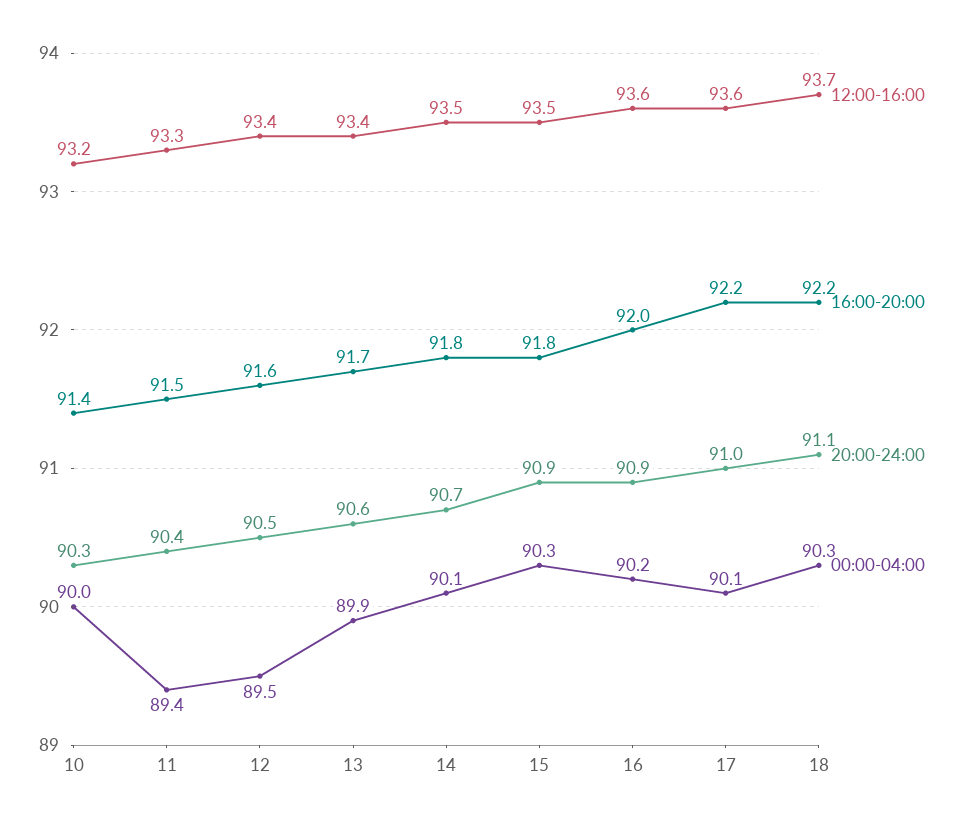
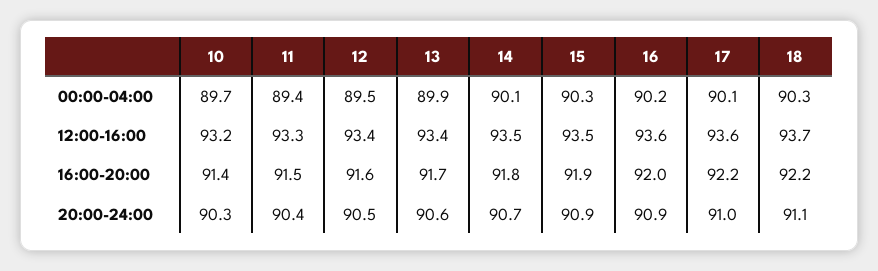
  {
    "12:00-16:00": {
      "10": 93.2,
      "11": 93.3,
      "12": 93.4,
      "13": 93.4,
      "14": 93.5,
      "15": 93.5,
      "16": 93.6,
      "17": 93.6,
      "18": 93.7
    },
    "16:00-20:00": {
      "10": 91.4,
      "11": 91.5,
      "12": 91.6,
      "13": 91.7,
      "14": 91.8,
-     "15": 91.8,
+     "15": 91.9,
      "16": 92,
      "17": 92.2,
      "18": 92.2
    },
    "20:00-24:00": {
      "10": 90.3,
      "11": 90.4,
      "12": 90.5,
      "13": 90.6,
      "14": 90.7,
      "15": 90.9,
      "16": 90.9,
      "17": 91,
      "18": 91.1
    },
    "00:00-04:00": {
-     "10": 90,
+     "10": 89.7,
      "11": 89.4,
      "12": 89.5,
      "13": 89.9,
      "14": 90.1,
      "15": 90.3,
      "16": 90.2,
      "17": 90.1,
      "18": 90.3
    }
  }

